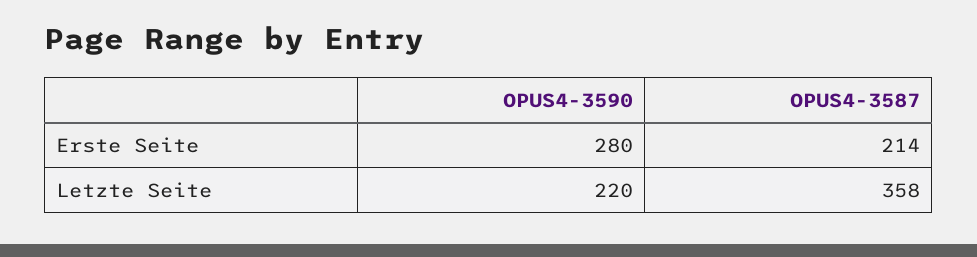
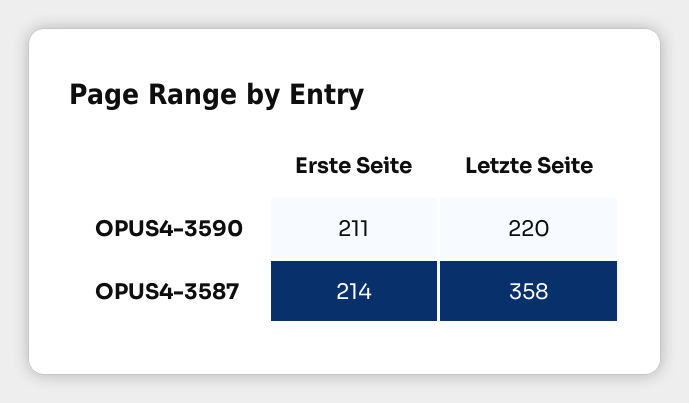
  {
    "OPUS4-3590": {
-     "Erste Seite": 280,
+     "Erste Seite": 211,
      "Letzte Seite": 220
    },
    "OPUS4-3587": {
      "Erste Seite": 214,
      "Letzte Seite": 358
    }
  }

